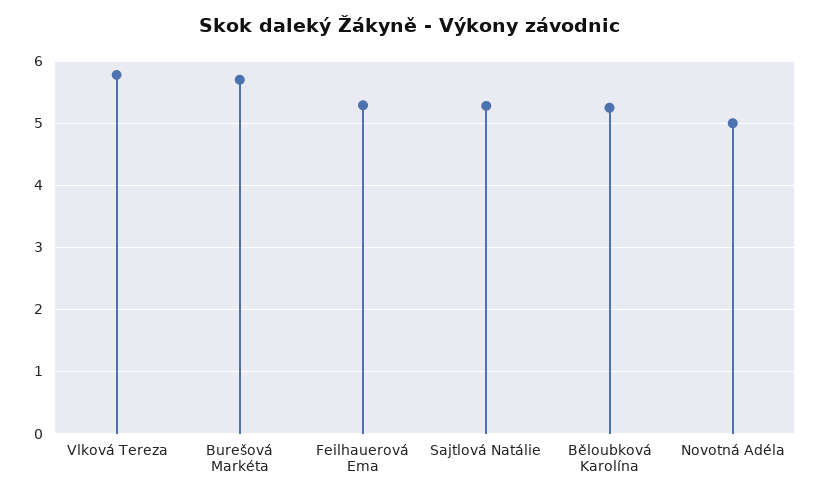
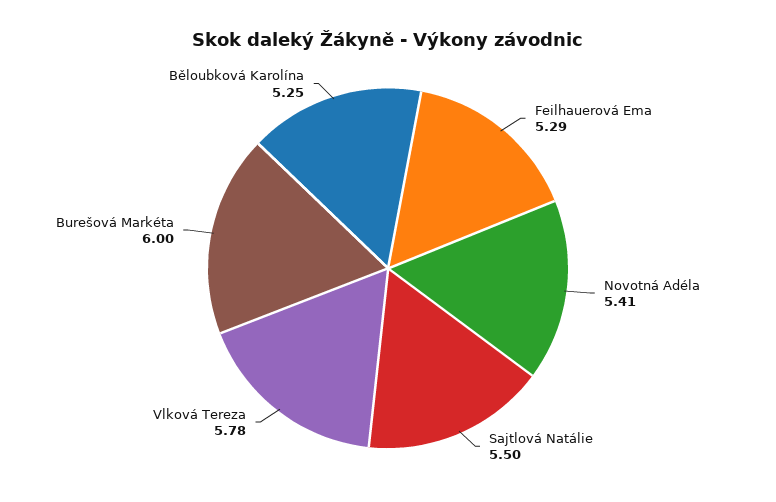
  {
    "Vlková Tereza": 5.78,
-   "Burešová Markéta": 5.7,
+   "Burešová Markéta": 6,
    "Feilhauerová Ema": 5.29,
-   "Sajtlová Natálie": 5.3,
+   "Sajtlová Natálie": 5.5,
    "Běloubková Karolína": 5.25,
-   "Novotná Adéla": 5
+   "Novotná Adéla": 5.41
  }

